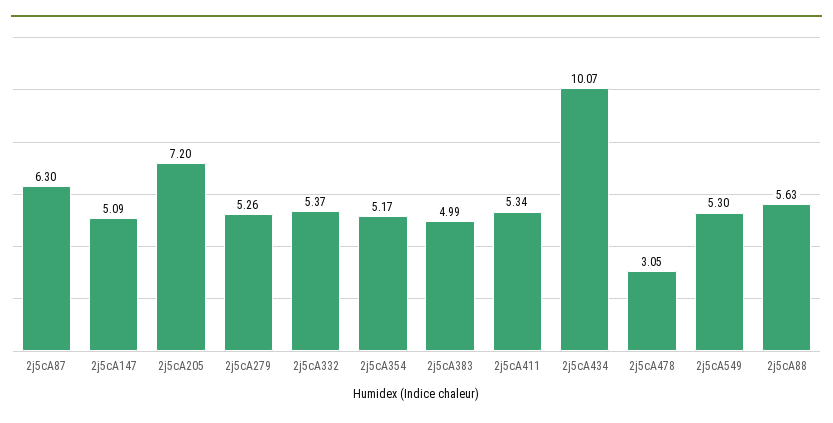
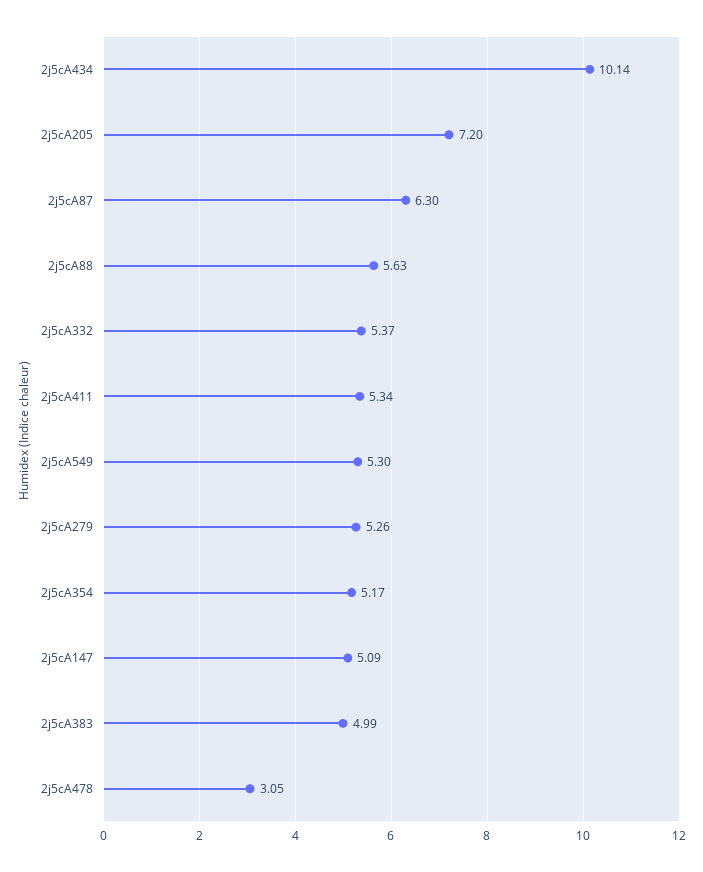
  {
    "2j5cA87": 6.3,
    "2j5cA147": 5.09,
    "2j5cA205": 7.2,
    "2j5cA279": 5.26,
    "2j5cA332": 5.37,
    "2j5cA354": 5.17,
    "2j5cA383": 4.99,
    "2j5cA411": 5.34,
-   "2j5cA434": 10.07,
+   "2j5cA434": 10.14,
    "2j5cA478": 3.05,
    "2j5cA549": 5.3,
    "2j5cA88": 5.63
  }

